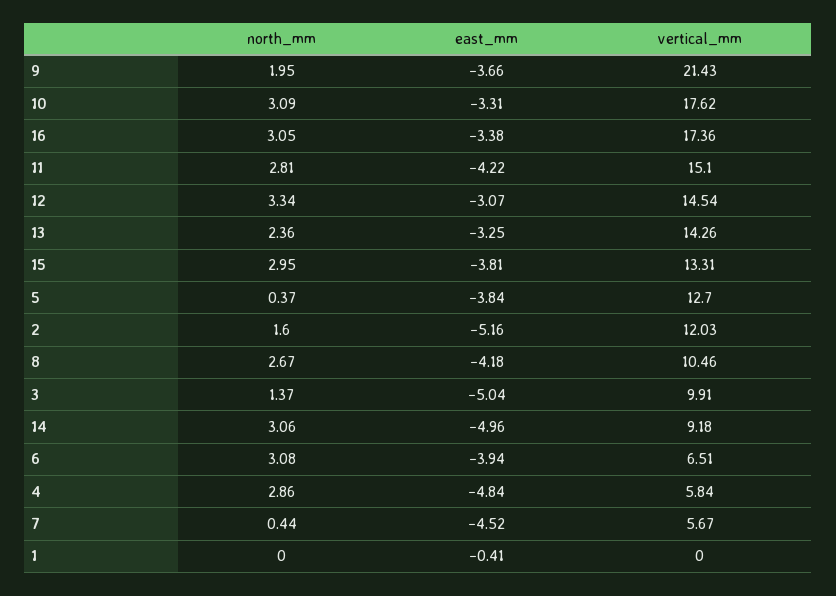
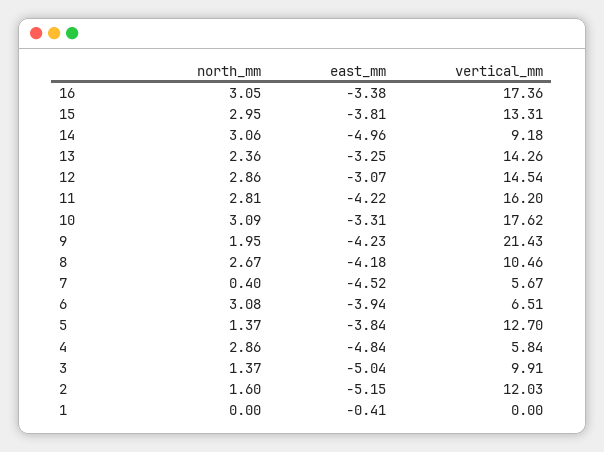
  {
    "north_mm": {
      "9": 1.95,
      "10": 3.09,
      "16": 3.05,
      "11": 2.81,
-     "12": 3.34,
+     "12": 2.86,
      "13": 2.36,
      "15": 2.95,
-     "5": 0.37,
+     "5": 1.37,
      "2": 1.6,
      "8": 2.67,
      "3": 1.37,
      "14": 3.06,
      "6": 3.08,
      "4": 2.86,
-     "7": 0.44,
+     "7": 0.4,
      "1": 0
    },
    "east_mm": {
-     "9": -3.66,
+     "9": -4.23,
      "10": -3.31,
      "16": -3.38,
      "11": -4.22,
      "12": -3.07,
      "13": -3.25,
      "15": -3.81,
      "5": -3.84,
-     "2": -5.16,
+     "2": -5.15,
      "8": -4.18,
      "3": -5.04,
      "14": -4.96,
      "6": -3.94,
      "4": -4.84,
      "7": -4.52,
      "1": -0.41
    },
    "vertical_mm": {
      "9": 21.43,
      "10": 17.62,
      "16": 17.36,
-     "11": 15.1,
+     "11": 16.2,
      "12": 14.54,
      "13": 14.26,
      "15": 13.31,
      "5": 12.7,
      "2": 12.03,
      "8": 10.46,
      "3": 9.91,
      "14": 9.18,
      "6": 6.51,
      "4": 5.84,
      "7": 5.67,
      "1": 0
    }
  }

